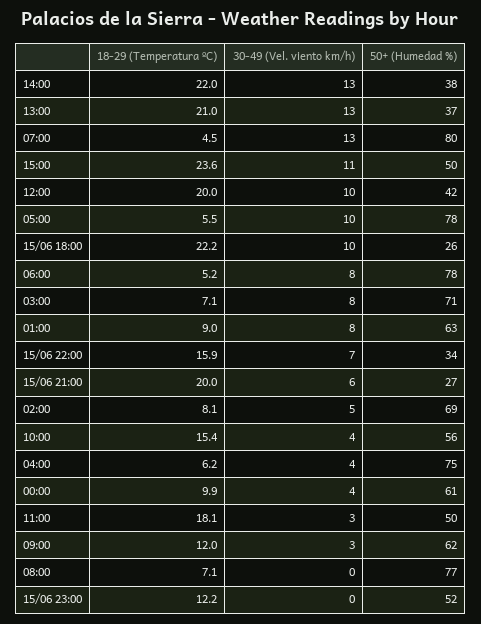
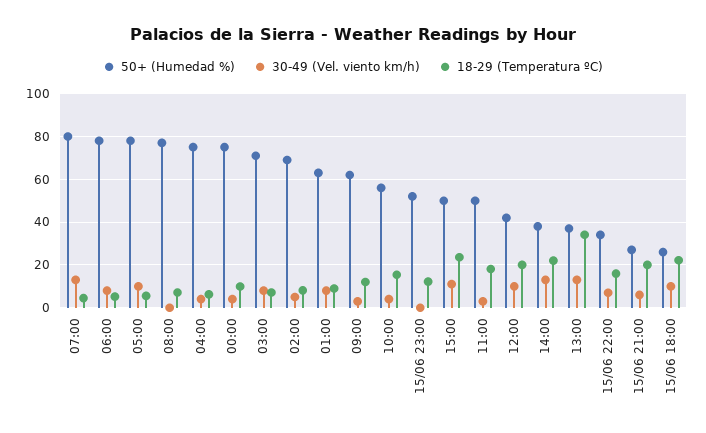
  {
    "18-29 (Temperatura ºC)": {
      "14:00": 22,
-     "13:00": 21,
+     "13:00": 35,
      "07:00": 4.5,
      "15:00": 23.6,
      "12:00": 20,
      "05:00": 5.5,
      "15/06 18:00": 22.2,
      "06:00": 5.2,
      "03:00": 7.1,
      "01:00": 9,
      "15/06 22:00": 15.9,
      "15/06 21:00": 20,
      "02:00": 8.1,
      "10:00": 15.4,
      "04:00": 6.2,
      "00:00": 9.9,
      "11:00": 18.1,
      "09:00": 12,
      "08:00": 7.1,
      "15/06 23:00": 12.2
    },
    "30-49 (Vel. viento km/h)": {
      "14:00": 13,
      "13:00": 13,
      "07:00": 13,
      "15:00": 11,
      "12:00": 10,
      "05:00": 10,
      "15/06 18:00": 10,
      "06:00": 8,
      "03:00": 8,
      "01:00": 8,
      "15/06 22:00": 7,
      "15/06 21:00": 6,
      "02:00": 5,
      "10:00": 4,
      "04:00": 4,
      "00:00": 4,
      "11:00": 3,
      "09:00": 3,
      "08:00": 0,
      "15/06 23:00": 0
    },
    "50+ (Humedad %)": {
      "14:00": 38,
      "13:00": 37,
      "07:00": 80,
      "15:00": 50,
      "12:00": 42,
      "05:00": 78,
      "15/06 18:00": 26,
      "06:00": 78,
      "03:00": 71,
      "01:00": 63,
      "15/06 22:00": 34,
      "15/06 21:00": 27,
      "02:00": 69,
      "10:00": 56,
      "04:00": 75,
-     "00:00": 61,
+     "00:00": 75,
      "11:00": 50,
      "09:00": 62,
      "08:00": 77,
      "15/06 23:00": 52
    }
  }

